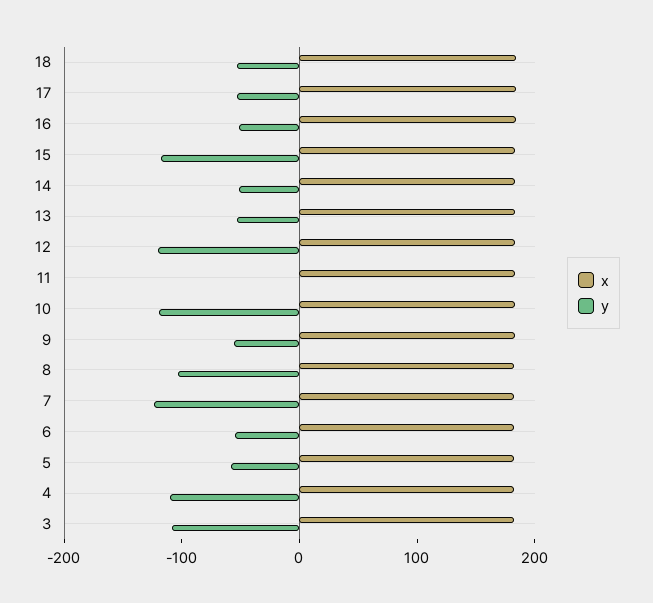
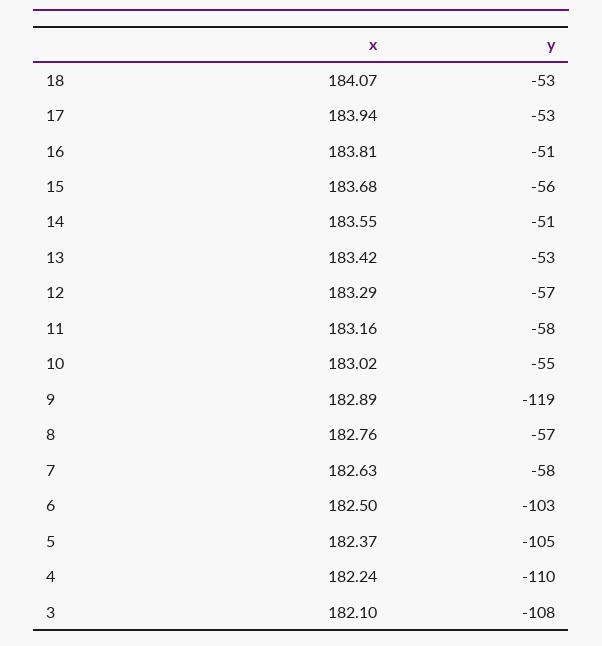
  {
    "x": {
      "18": 184.07,
      "17": 183.94,
      "16": 183.81,
      "15": 183.68,
      "14": 183.55,
      "13": 183.42,
      "12": 183.29,
      "11": 183.16,
      "10": 183.02,
      "9": 182.89,
      "8": 182.76,
      "7": 182.63,
      "6": 182.5,
      "5": 182.37,
      "4": 182.24,
      "3": 182.1
    },
    "y": {
      "18": -53,
      "17": -53,
      "16": -51,
-     "15": -120,
+     "15": -56,
      "14": -51,
      "13": -53,
-     "12": -120,
+     "12": -57,
-     "11": 0,
+     "11": -58,
-     "10": -120,
+     "10": -55,
-     "9": -60,
+     "9": -119,
-     "8": -100,
+     "8": -57,
-     "7": -120,
+     "7": -58,
-     "6": -60,
+     "6": -103,
-     "5": -60,
+     "5": -105,
      "4": -110,
      "3": -108
    }
  }

